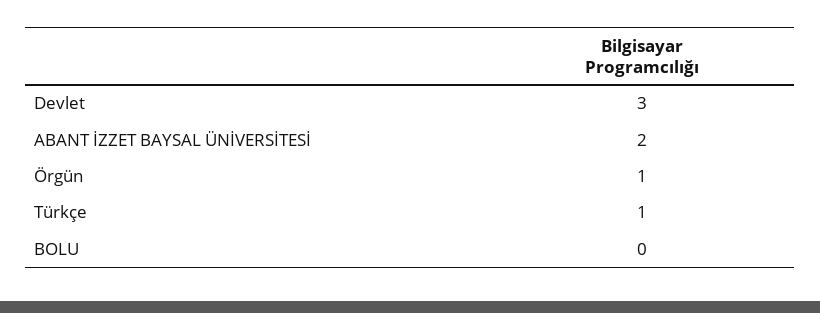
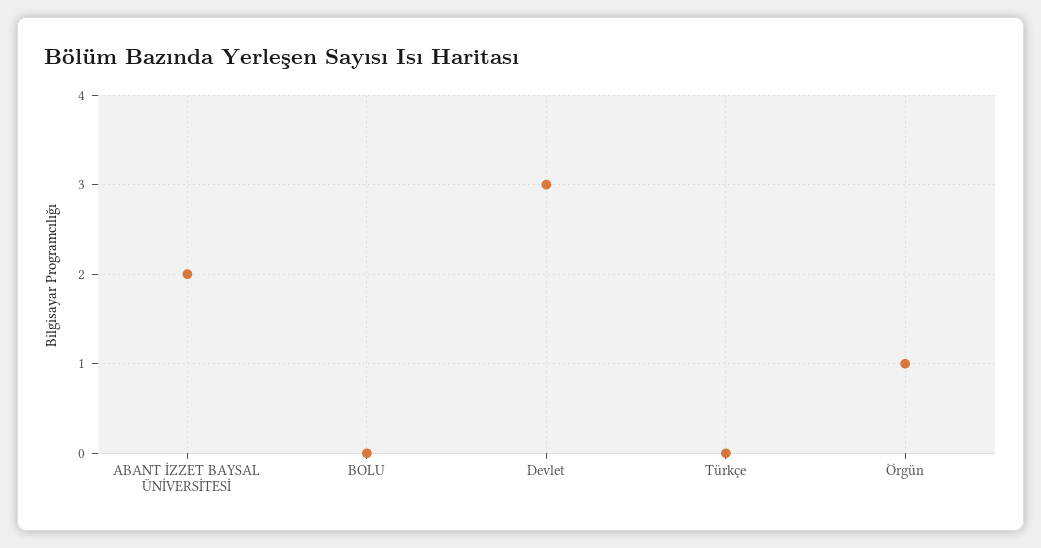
  {
    "Devlet": 3,
    "ABANT İZZET BAYSAL ÜNİVERSİTESİ": 2,
    "Örgün": 1,
-   "Türkçe": 1,
+   "Türkçe": 0,
    "BOLU": 0
  }

